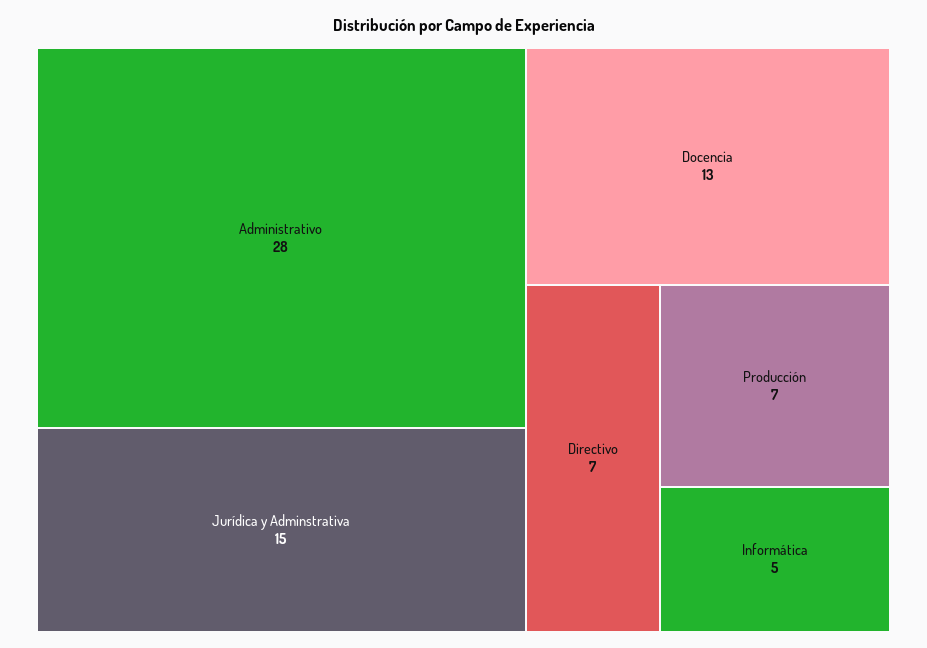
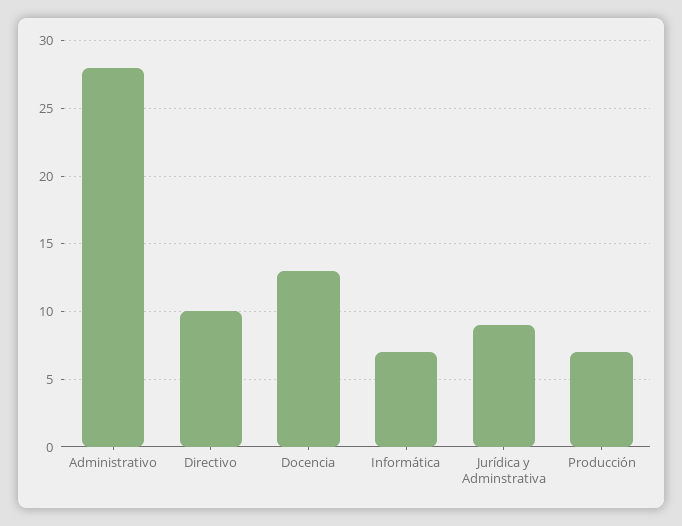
  {
    "Administrativo": 28,
-   "Jurídica y Adminstrativa": 15,
+   "Jurídica y Adminstrativa": 9,
    "Docencia": 13,
-   "Directivo": 7,
+   "Directivo": 10,
    "Producción": 7,
-   "Informática": 5
+   "Informática": 7
  }

